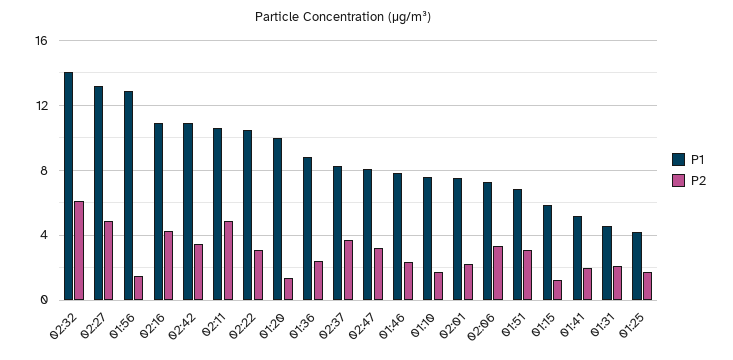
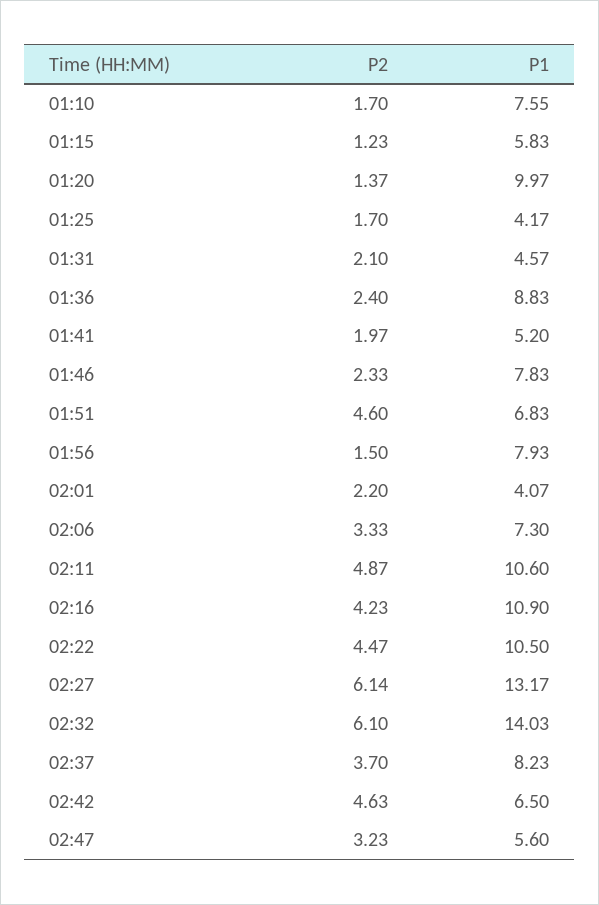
  {
    "P1": {
      "02:32": 14.03,
      "02:27": 13.17,
-     "01:56": 13,
+     "01:56": 7.93,
      "02:16": 10.9,
-     "02:42": 11,
+     "02:42": 6.5,
      "02:11": 10.6,
      "02:22": 10.5,
      "01:20": 9.97,
      "01:36": 8.83,
      "02:37": 8.23,
-     "02:47": 8,
+     "02:47": 5.6,
      "01:46": 7.83,
      "01:10": 7.55,
-     "02:01": 7.5,
+     "02:01": 4.07,
      "02:06": 7.3,
      "01:51": 6.83,
      "01:15": 5.83,
      "01:41": 5.2,
      "01:31": 4.57,
      "01:25": 4.17
    },
    "P2": {
      "02:32": 6.1,
-     "02:27": 5,
+     "02:27": 6.14,
      "01:56": 1.5,
      "02:16": 4.23,
-     "02:42": 3.5,
+     "02:42": 4.63,
      "02:11": 4.87,
-     "02:22": 3,
+     "02:22": 4.47,
      "01:20": 1.37,
      "01:36": 2.4,
      "02:37": 3.7,
      "02:47": 3.23,
      "01:46": 2.33,
      "01:10": 1.7,
      "02:01": 2.2,
      "02:06": 3.33,
-     "01:51": 3,
+     "01:51": 4.6,
      "01:15": 1.23,
      "01:41": 1.97,
      "01:31": 2.1,
      "01:25": 1.7
    }
  }

